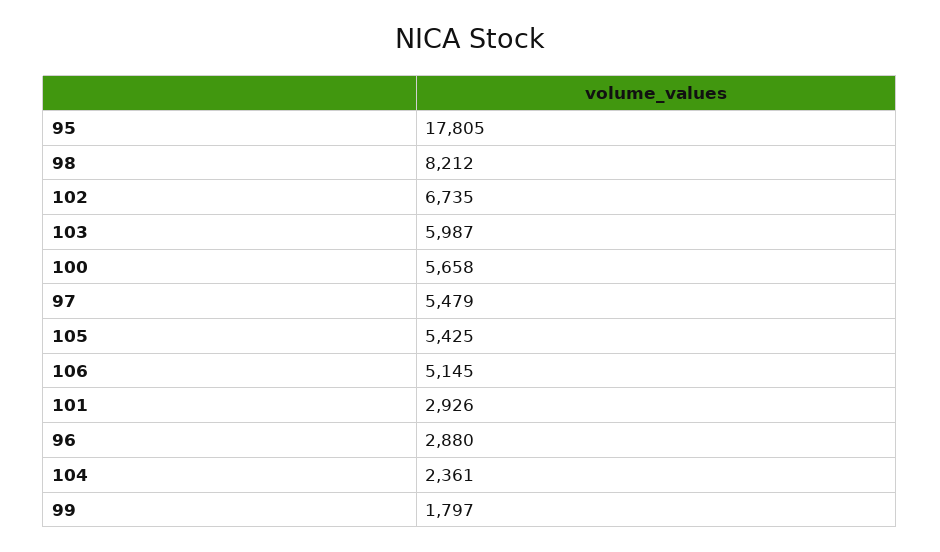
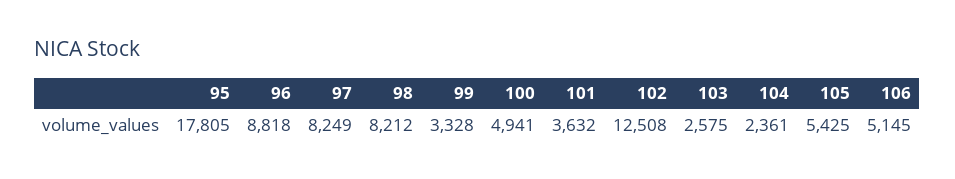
  {
    "95": 17805,
    "98": 8212,
-   "102": 6735,
+   "102": 12508,
-   "103": 5987,
+   "103": 2575,
-   "100": 5658,
+   "100": 4941,
-   "97": 5479,
+   "97": 8249,
    "105": 5425,
    "106": 5145,
-   "101": 2926,
+   "101": 3632,
-   "96": 2880,
+   "96": 8818,
    "104": 2361,
-   "99": 1797
+   "99": 3328
  }

